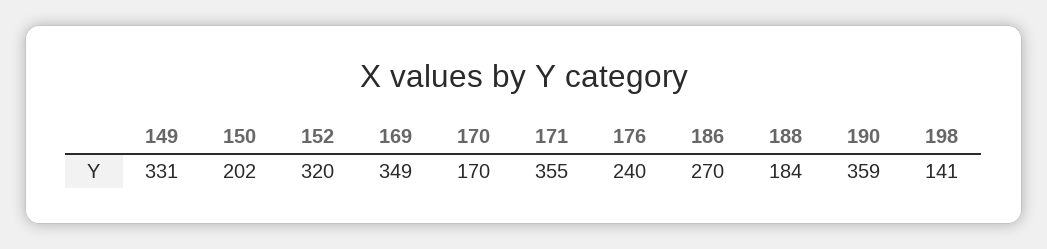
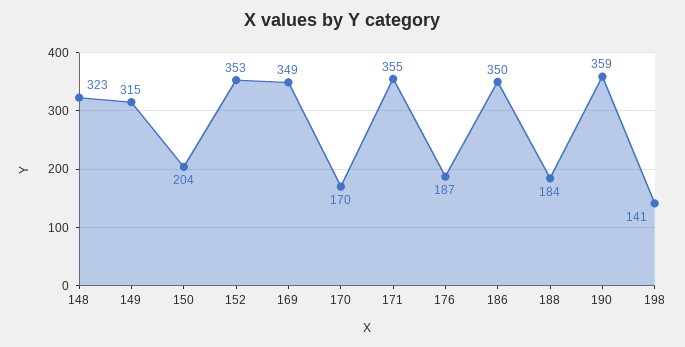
  {
-   "149": 331,
+   "149": 315,
-   "150": 202,
+   "150": 204,
-   "152": 320,
+   "152": 353,
    "169": 349,
    "170": 170,
    "171": 355,
-   "176": 240,
+   "176": 187,
-   "186": 270,
+   "186": 350,
    "188": 184,
    "190": 359,
-   "198": 141
+   "198": 141,
+   "148": 323
  }

